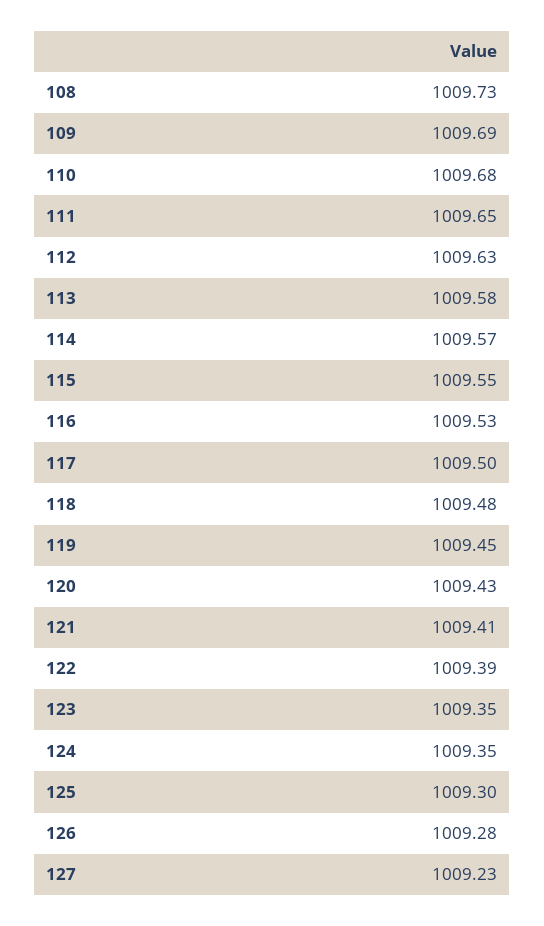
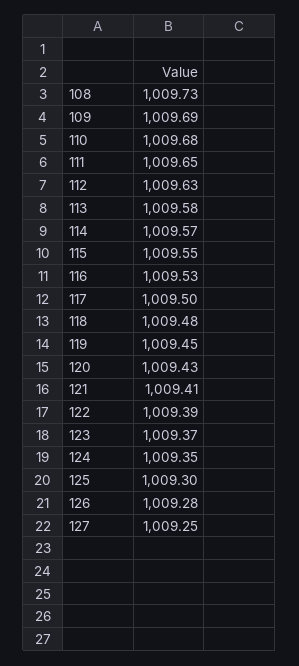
  {
    "108": 1009.73,
    "109": 1009.69,
    "110": 1009.68,
    "111": 1009.65,
    "112": 1009.63,
    "113": 1009.58,
    "114": 1009.57,
    "115": 1009.55,
    "116": 1009.53,
    "117": 1009.5,
    "118": 1009.48,
    "119": 1009.45,
    "120": 1009.43,
    "121": 1009.41,
    "122": 1009.39,
-   "123": 1009.35,
+   "123": 1009.37,
    "124": 1009.35,
    "125": 1009.3,
    "126": 1009.28,
-   "127": 1009.23
+   "127": 1009.25
  }

